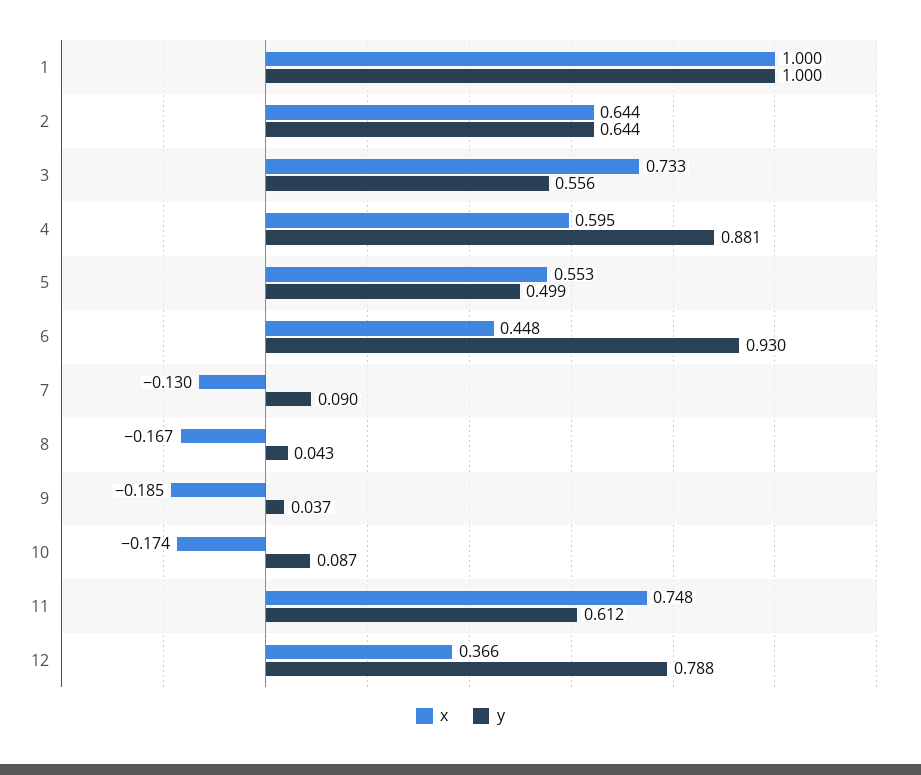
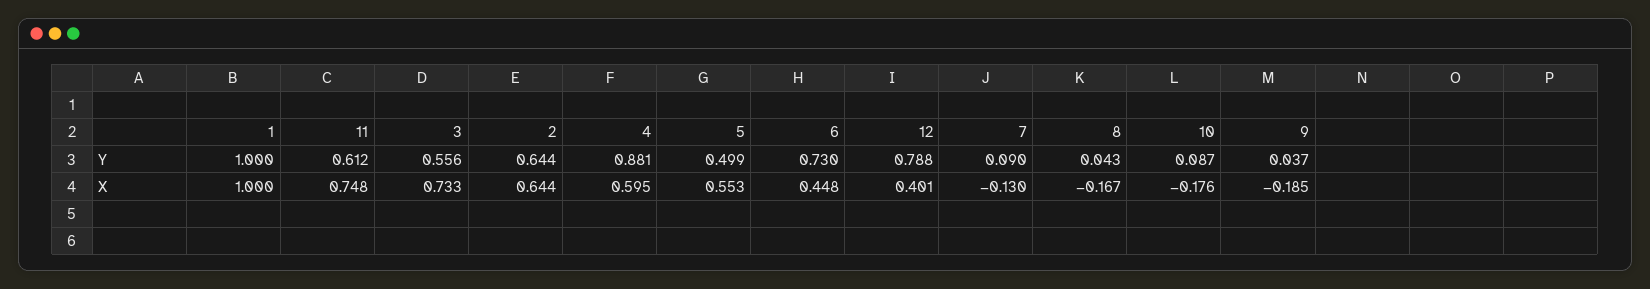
  {
    "x": {
      "1": 1,
      "2": 0.644,
      "3": 0.733,
      "4": 0.595,
      "5": 0.553,
      "6": 0.448,
      "7": -0.13,
      "8": -0.167,
      "9": -0.185,
-     "10": -0.174,
+     "10": -0.176,
      "11": 0.748,
-     "12": 0.366
+     "12": 0.401
    },
    "y": {
      "1": 1,
      "2": 0.644,
      "3": 0.556,
      "4": 0.881,
      "5": 0.499,
-     "6": 0.93,
+     "6": 0.73,
      "7": 0.09,
      "8": 0.043,
      "9": 0.037,
      "10": 0.087,
      "11": 0.612,
      "12": 0.788
    }
  }

